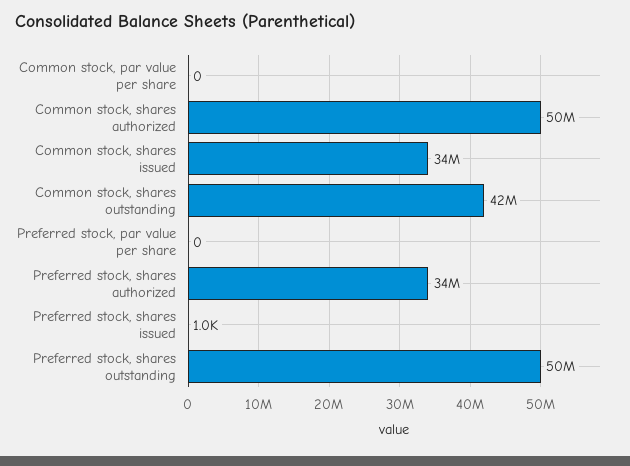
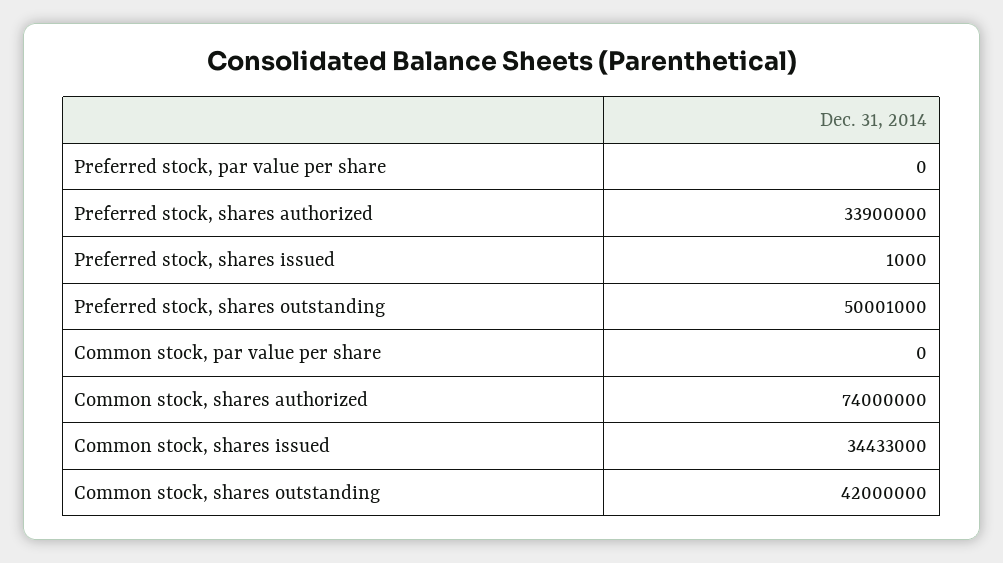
  {
    "Common stock, par value per share": 0,
-   "Common stock, shares authorized": 50000000,
+   "Common stock, shares authorized": 74000000,
    "Common stock, shares issued": 34433000,
    "Common stock, shares outstanding": 42000000,
    "Preferred stock, par value per share": 0,
    "Preferred stock, shares authorized": 33900000,
    "Preferred stock, shares issued": 1000,
    "Preferred stock, shares outstanding": 50001000
  }

